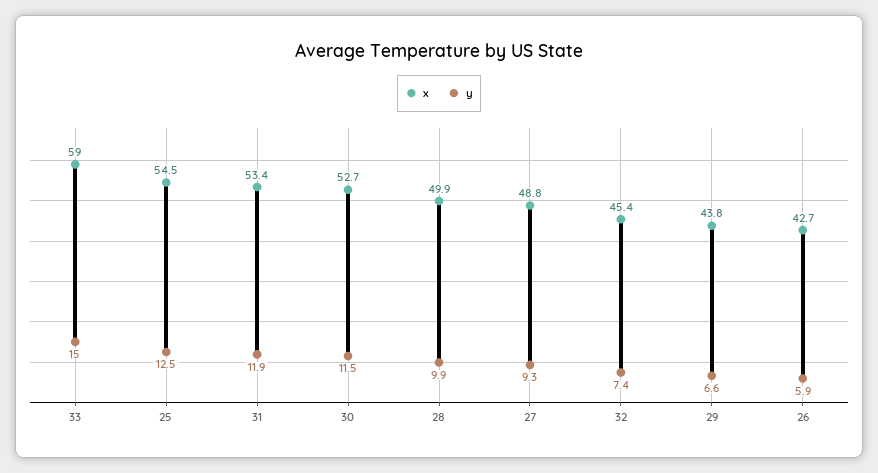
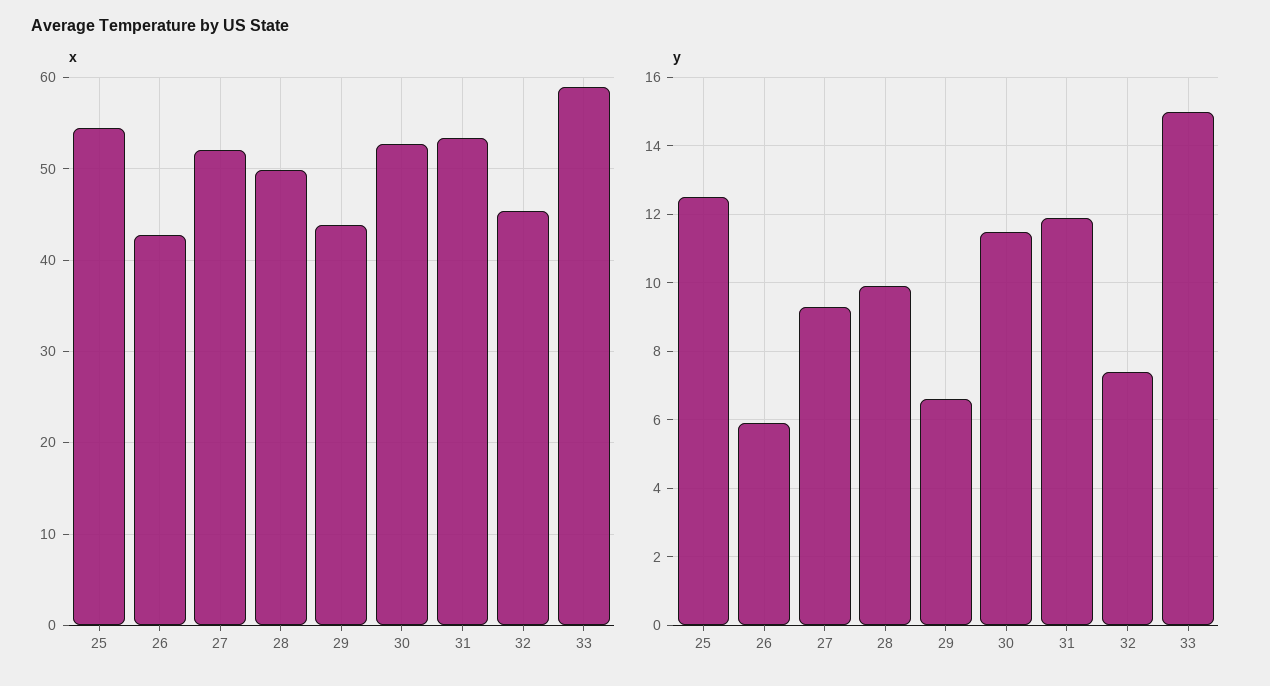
  {
    "x": {
      "33": 59,
      "25": 54.5,
      "31": 53.4,
      "30": 52.7,
      "28": 49.9,
-     "27": 48.8,
+     "27": 52,
      "32": 45.4,
      "29": 43.8,
      "26": 42.7
    },
    "y": {
      "33": 15,
      "25": 12.5,
      "31": 11.9,
      "30": 11.5,
      "28": 9.9,
      "27": 9.3,
      "32": 7.4,
      "29": 6.6,
      "26": 5.9
    }
  }

